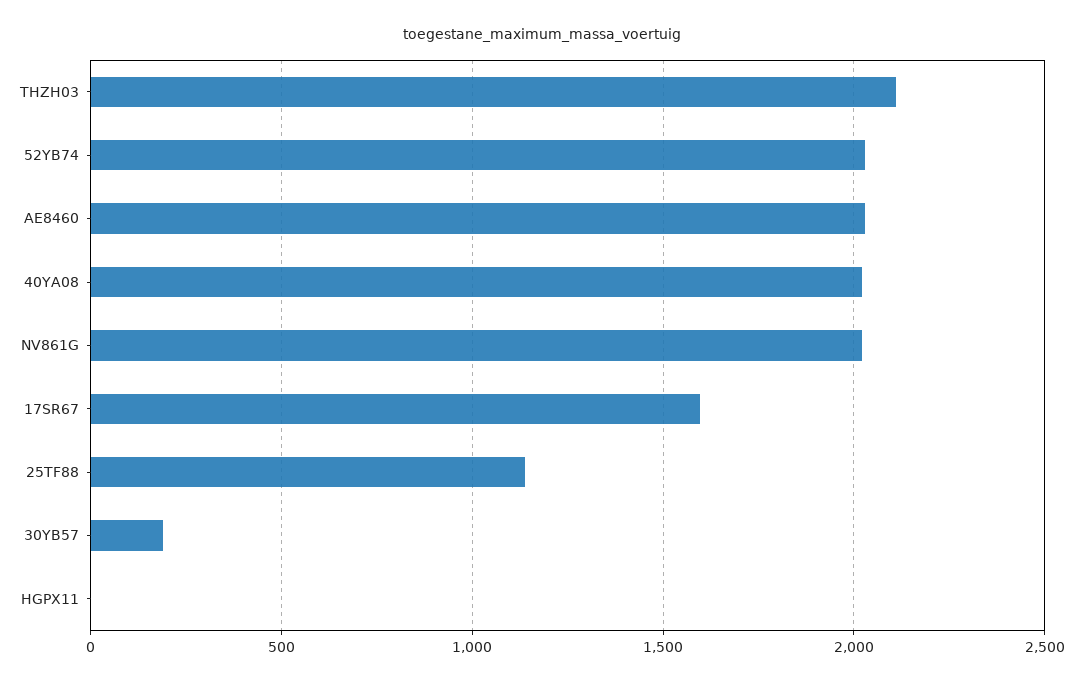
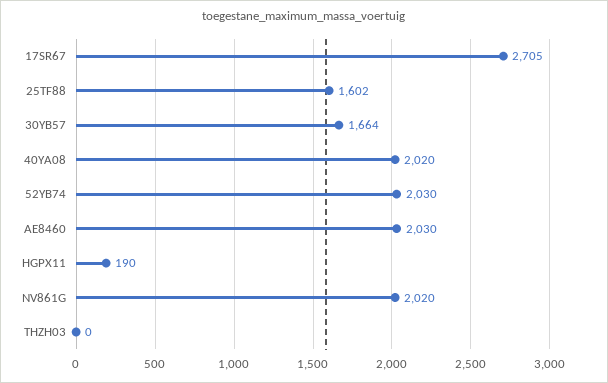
  {
-   "THZH03": 2100,
+   "THZH03": 0,
    "52YB74": 2030,
    "AE8460": 2030,
    "40YA08": 2020,
    "NV861G": 2020,
-   "17SR67": 1600,
+   "17SR67": 2705,
-   "25TF88": 1150,
+   "25TF88": 1602,
-   "30YB57": 200,
+   "30YB57": 1664,
-   "HGPX11": 0
+   "HGPX11": 190
  }

